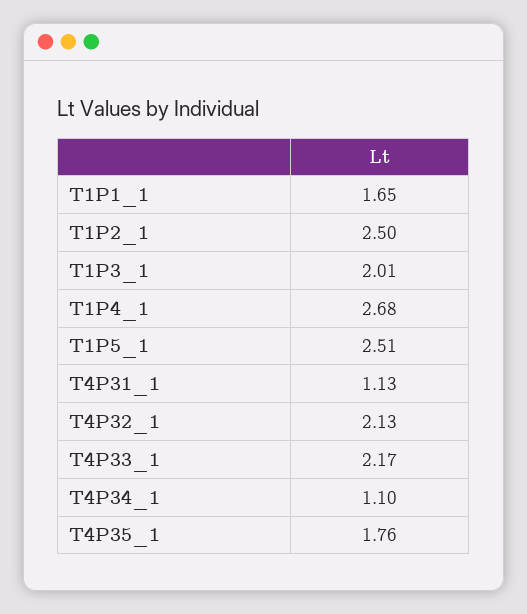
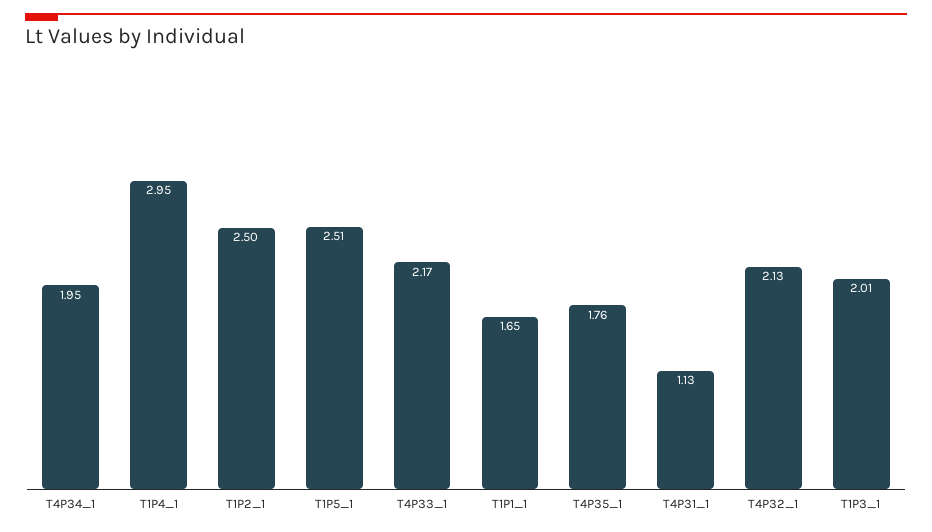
  {
    "T1P1_1": 1.65,
    "T1P2_1": 2.5,
    "T1P3_1": 2.01,
-   "T1P4_1": 2.68,
+   "T1P4_1": 2.95,
    "T1P5_1": 2.51,
    "T4P31_1": 1.13,
    "T4P32_1": 2.13,
    "T4P33_1": 2.17,
-   "T4P34_1": 1.1,
+   "T4P34_1": 1.95,
    "T4P35_1": 1.76
  }

